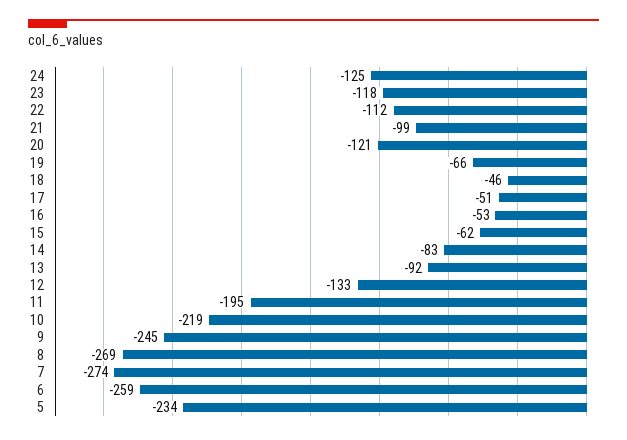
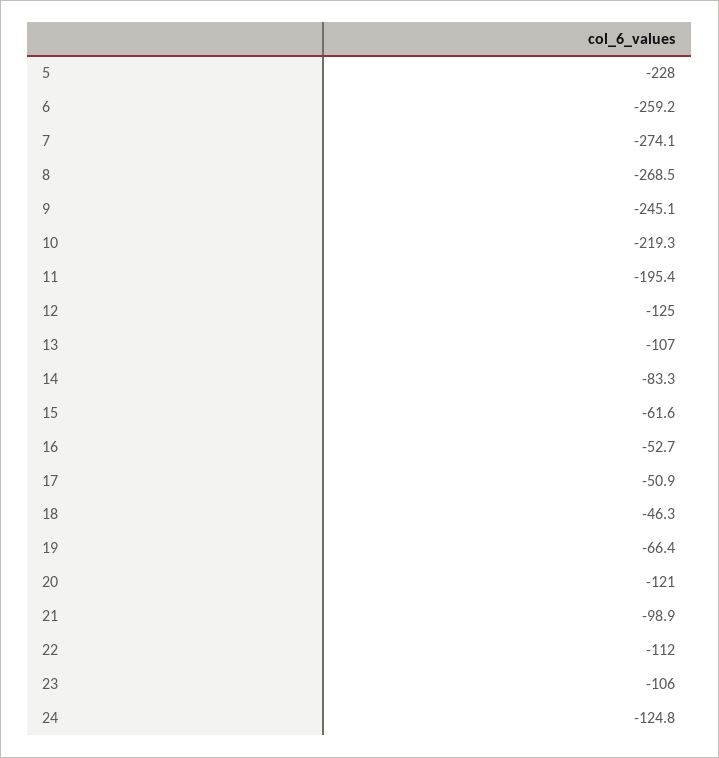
  {
    "24": -124.8,
-   "23": -118,
+   "23": -106,
    "22": -112,
    "21": -98.9,
    "20": -121,
    "19": -66.4,
    "18": -46.3,
    "17": -50.9,
    "16": -52.7,
    "15": -61.6,
    "14": -83.3,
-   "13": -92,
+   "13": -107,
-   "12": -133,
+   "12": -125,
    "11": -195.4,
    "10": -219.3,
    "9": -245.1,
    "8": -268.5,
    "7": -274.1,
    "6": -259.2,
-   "5": -234
+   "5": -228
  }

